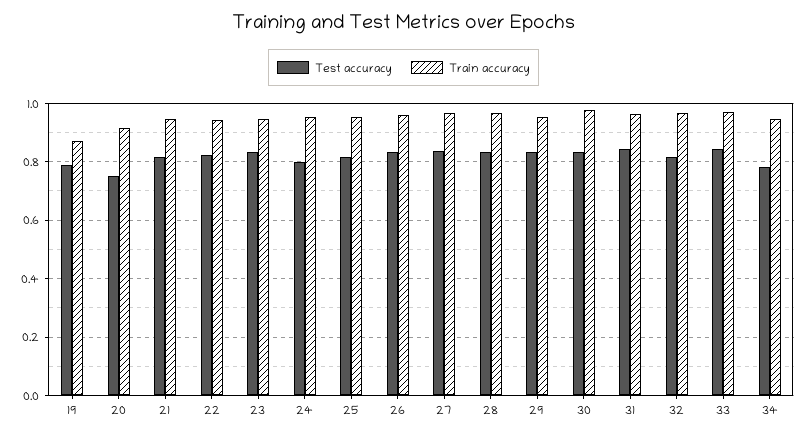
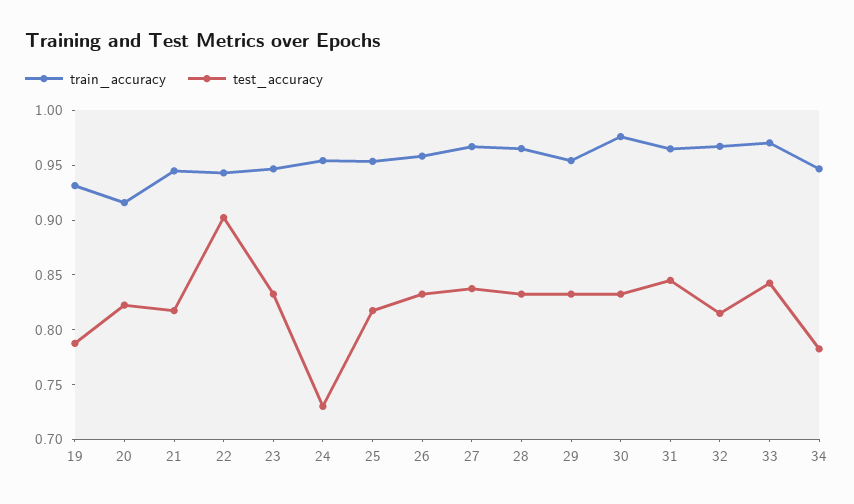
  {
    "Test accuracy": {
      "19": 0.79,
-     "20": 0.75,
+     "20": 0.82,
      "21": 0.82,
-     "22": 0.825,
+     "22": 0.9,
      "23": 0.83,
-     "24": 0.8,
+     "24": 0.73,
      "25": 0.82,
      "26": 0.83,
      "27": 0.84,
      "28": 0.83,
      "29": 0.83,
      "30": 0.83,
      "31": 0.85,
      "32": 0.82,
      "33": 0.84,
      "34": 0.78
    },
    "Train accuracy": {
-     "19": 0.875,
+     "19": 0.93,
      "20": 0.92,
      "21": 0.94,
      "22": 0.94,
      "23": 0.95,
      "24": 0.95,
      "25": 0.95,
      "26": 0.96,
      "27": 0.97,
      "28": 0.97,
      "29": 0.95,
      "30": 0.98,
      "31": 0.96,
      "32": 0.97,
      "33": 0.97,
      "34": 0.95
    }
  }

